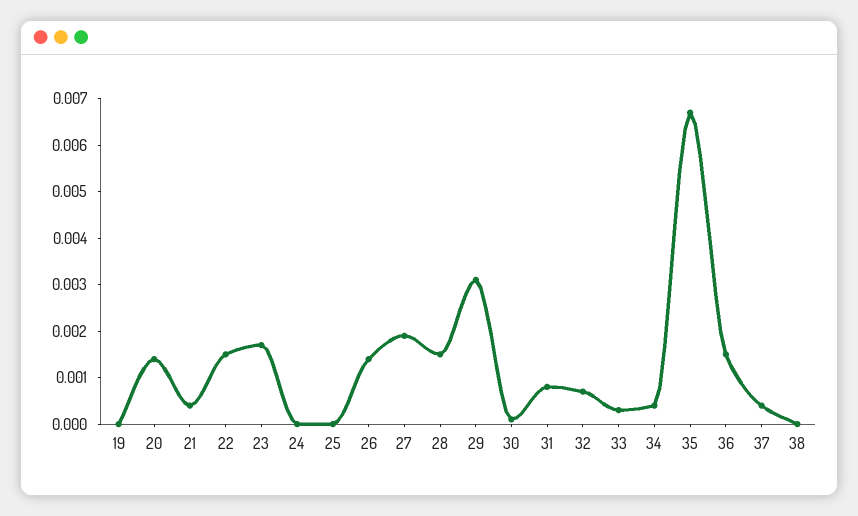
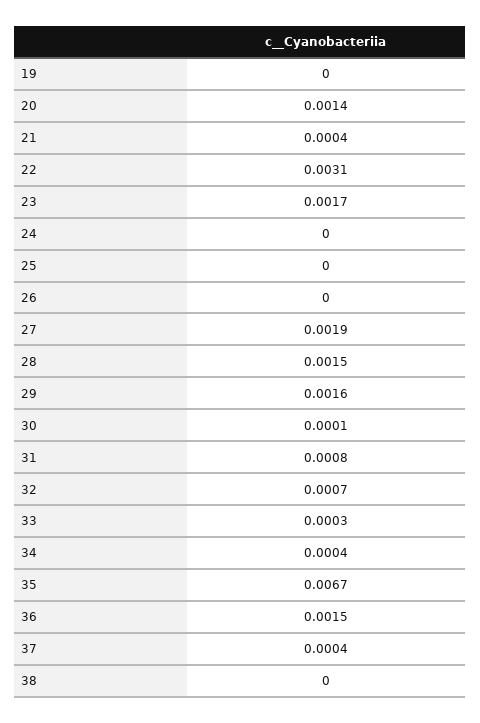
  {
    "19": 0,
    "20": 0.0014,
    "21": 0.0004,
-   "22": 0.0015,
+   "22": 0.0031,
    "23": 0.0017,
    "24": 0,
    "25": 0,
-   "26": 0.0015,
+   "26": 0,
    "27": 0.0019,
    "28": 0.0015,
-   "29": 0.003,
+   "29": 0.0016,
    "30": 0.0001,
    "31": 0.0008,
    "32": 0.0007,
    "33": 0.0003,
    "34": 0.0004,
    "35": 0.0067,
    "36": 0.0015,
    "37": 0.0004,
    "38": 0
  }

